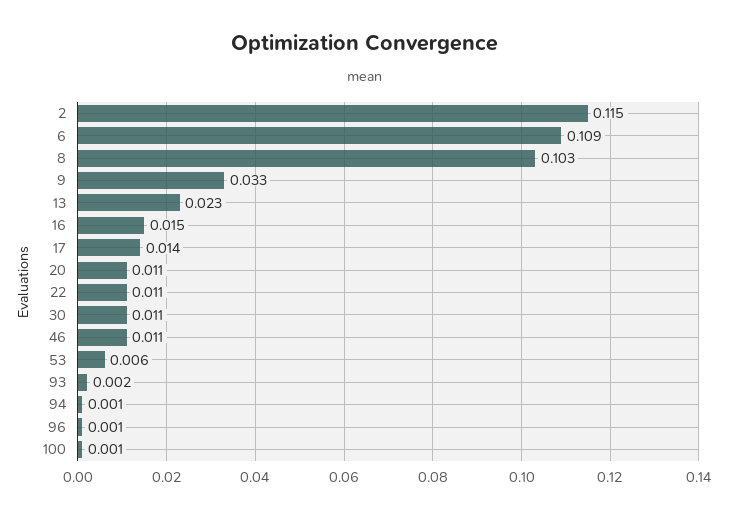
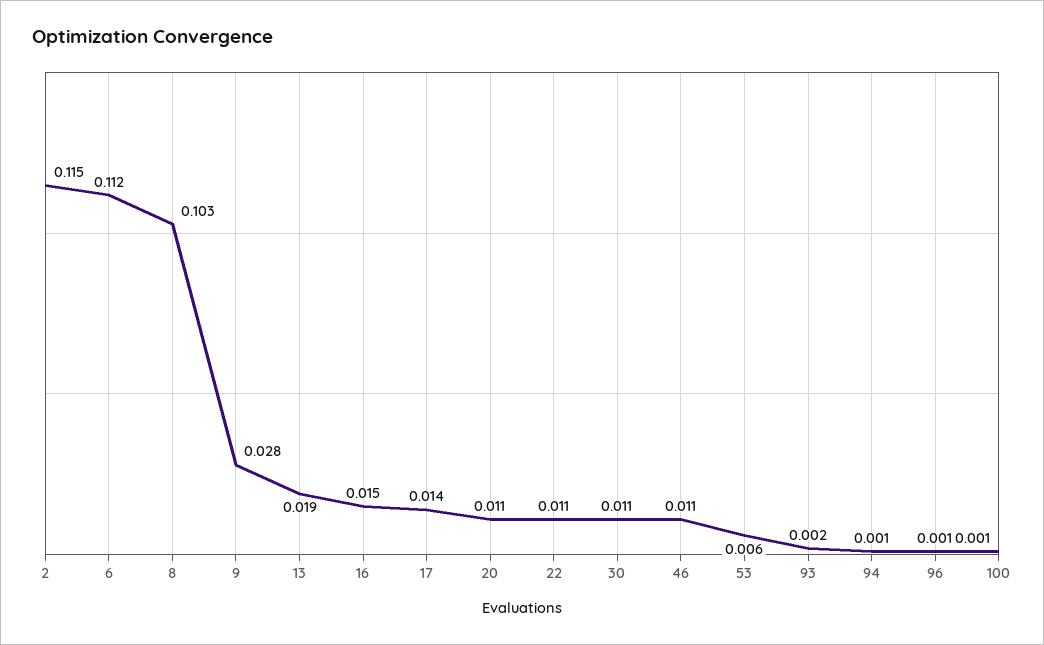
  {
    "2": 0.115,
-   "6": 0.109,
+   "6": 0.112,
    "8": 0.103,
-   "9": 0.033,
+   "9": 0.028,
-   "13": 0.023,
+   "13": 0.019,
    "16": 0.015,
    "17": 0.014,
    "20": 0.011,
    "22": 0.011,
    "30": 0.011,
    "46": 0.011,
    "53": 0.006,
    "93": 0.002,
    "94": 0.001,
    "96": 0.001,
    "100": 0.001
  }

